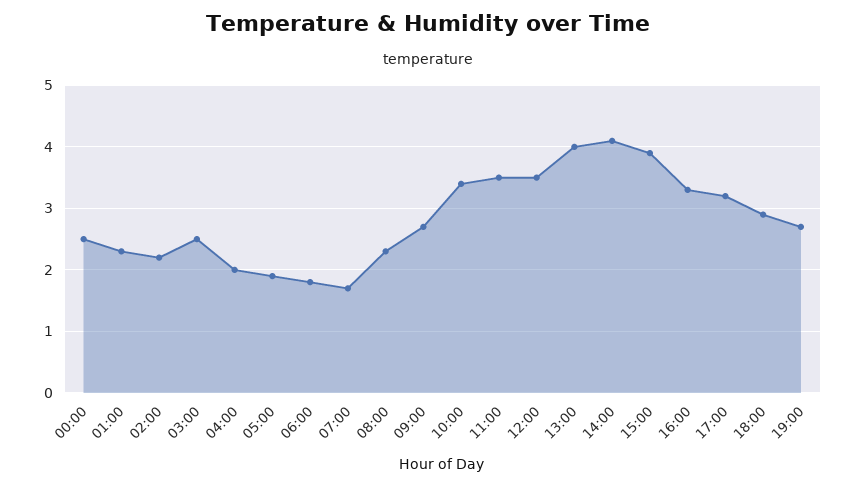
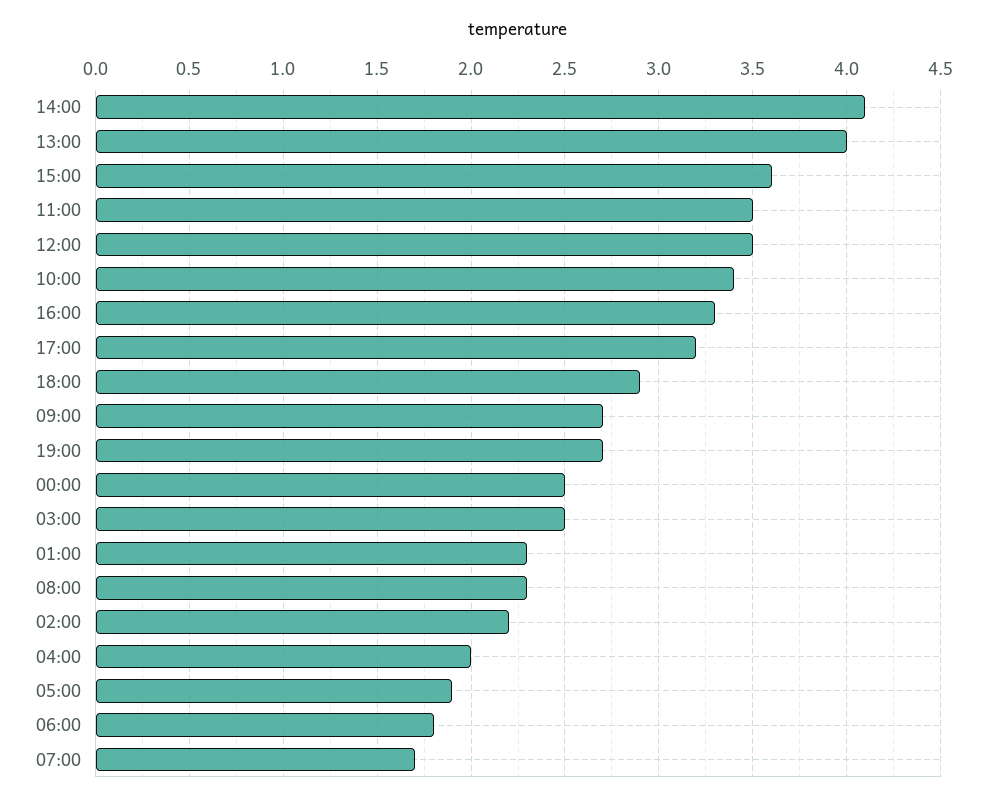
  {
    "00:00": 2.5,
    "01:00": 2.3,
    "02:00": 2.2,
    "03:00": 2.5,
    "04:00": 2,
    "05:00": 1.9,
    "06:00": 1.8,
    "07:00": 1.7,
    "08:00": 2.3,
    "09:00": 2.7,
    "10:00": 3.4,
    "11:00": 3.5,
    "12:00": 3.5,
    "13:00": 4,
    "14:00": 4.1,
-   "15:00": 3.9,
+   "15:00": 3.6,
    "16:00": 3.3,
    "17:00": 3.2,
    "18:00": 2.9,
    "19:00": 2.7
  }

